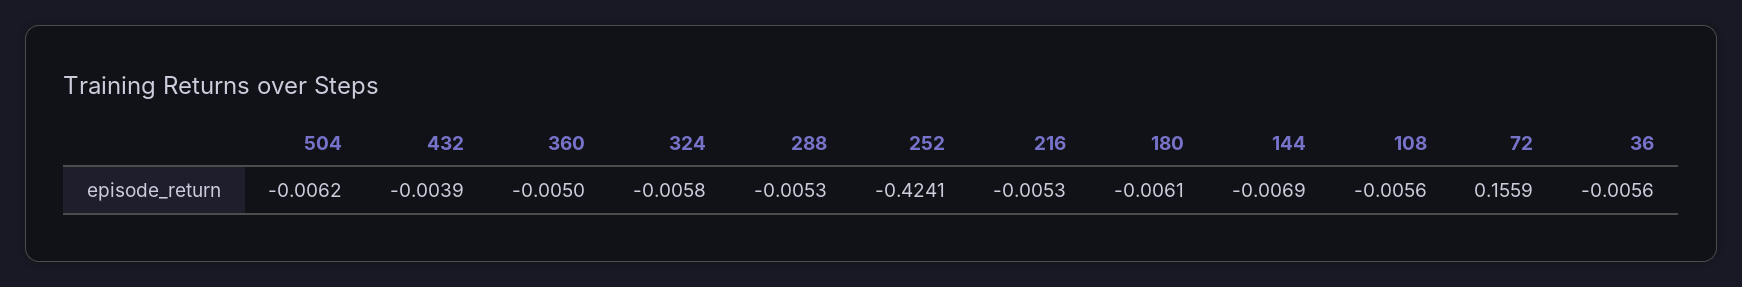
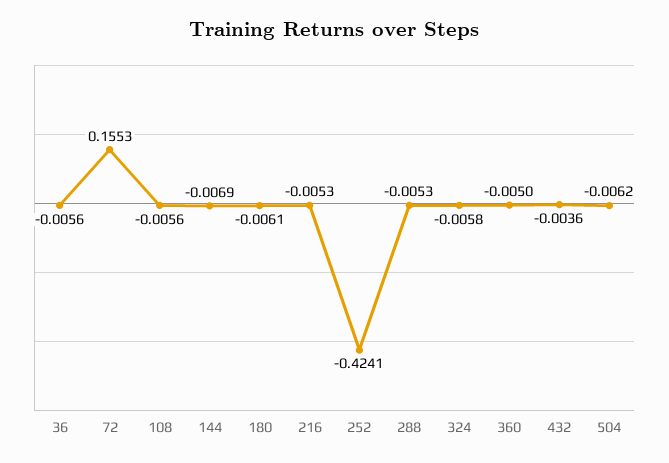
  {
    "504": -0.0062,
-   "432": -0.0039,
+   "432": -0.0036,
    "360": -0.005,
    "324": -0.0058,
    "288": -0.0053,
    "252": -0.4241,
    "216": -0.0053,
    "180": -0.0061,
    "144": -0.0069,
    "108": -0.0056,
-   "72": 0.1559,
+   "72": 0.1553,
    "36": -0.0056
  }

